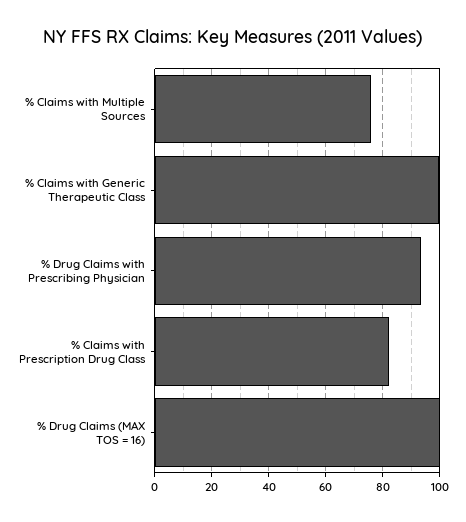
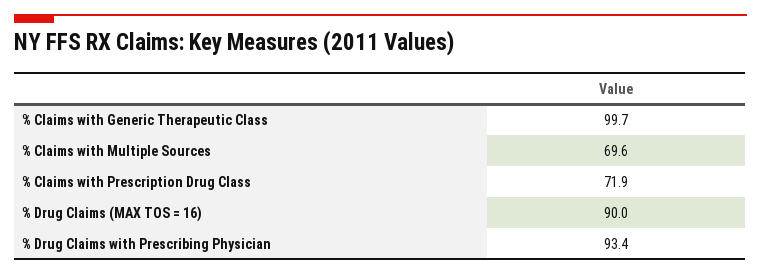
  {
-   "% Claims with Multiple Sources": 75,
+   "% Claims with Multiple Sources": 69.6,
    "% Claims with Generic Therapeutic Class": 99.7,
    "% Drug Claims with Prescribing Physician": 93.4,
-   "% Claims with Prescription Drug Class": 82.5,
+   "% Claims with Prescription Drug Class": 71.9,
-   "% Drug Claims (MAX TOS = 16)": 100
+   "% Drug Claims (MAX TOS = 16)": 90
  }

